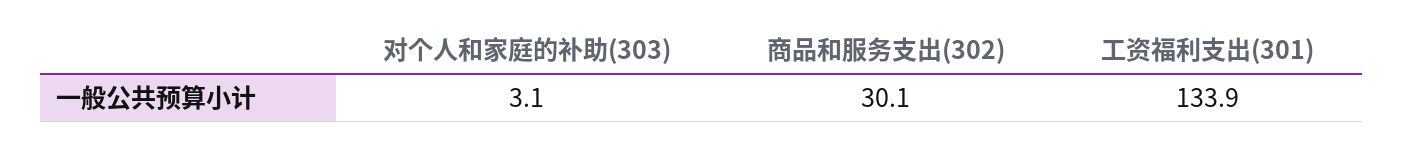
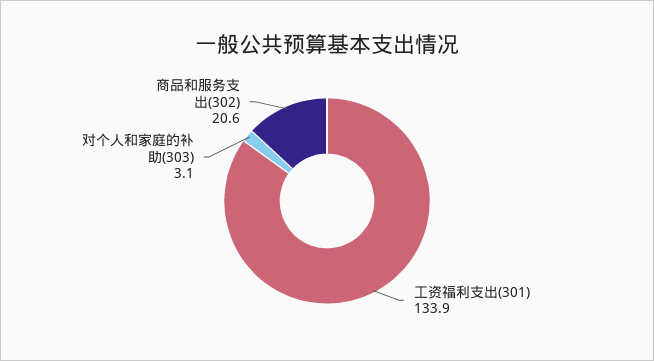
  {
    "对个人和家庭的补助(303)": 3.1,
-   "商品和服务支出(302)": 30.1,
+   "商品和服务支出(302)": 20.6,
    "工资福利支出(301)": 133.9
  }

